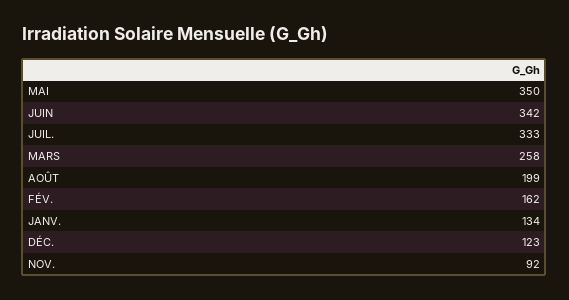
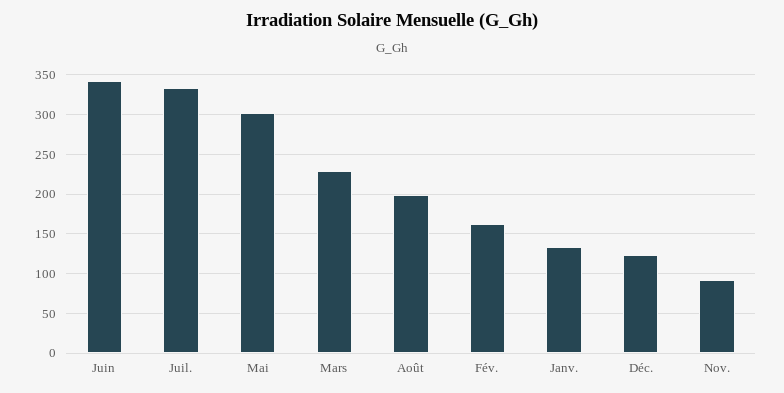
  {
-   "MAI": 350,
+   "MAI": 300,
    "JUIN": 342,
    "JUIL.": 333,
-   "MARS": 258,
+   "MARS": 230,
    "AOÛT": 199,
    "FÉV.": 162,
    "JANV.": 134,
    "DÉC.": 123,
    "NOV.": 92
  }

